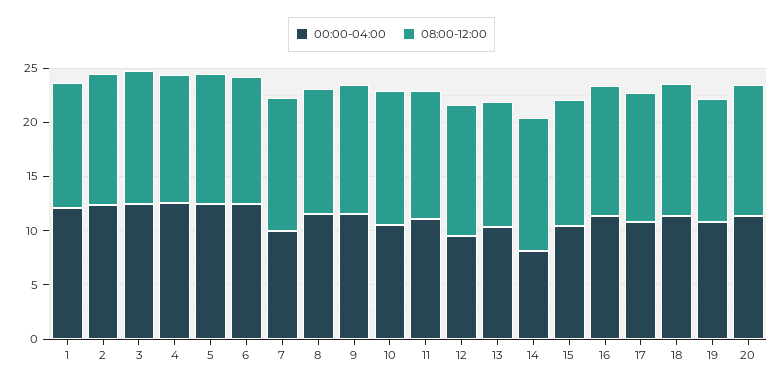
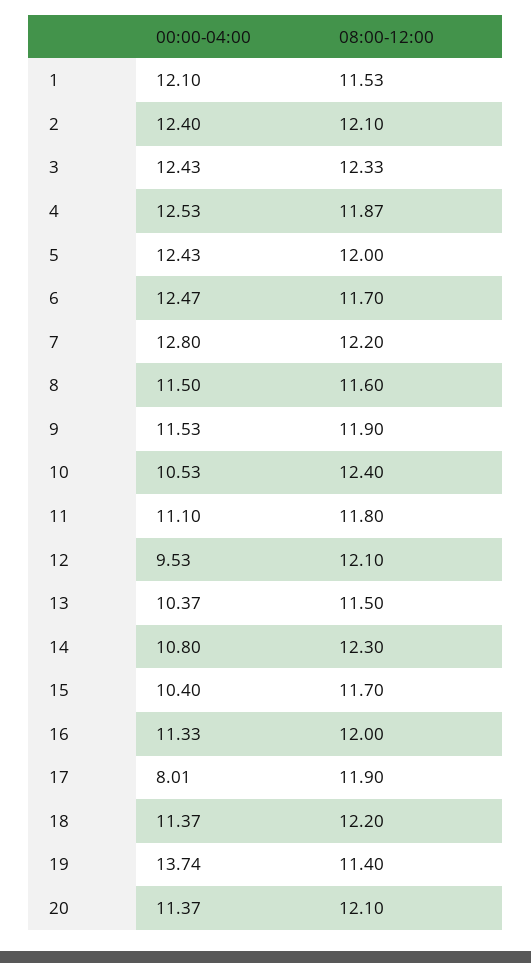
  {
    "00:00-04:00": {
      "1": 12.1,
      "2": 12.4,
      "3": 12.43,
      "4": 12.53,
      "5": 12.43,
      "6": 12.47,
-     "7": 10,
+     "7": 12.8,
      "8": 11.5,
      "9": 11.53,
      "10": 10.53,
      "11": 11.1,
      "12": 9.53,
      "13": 10.37,
-     "14": 8,
+     "14": 10.8,
      "15": 10.4,
      "16": 11.33,
-     "17": 11,
+     "17": 8.01,
      "18": 11.37,
-     "19": 11,
+     "19": 13.74,
      "20": 11.37
    },
    "08:00-12:00": {
      "1": 11.53,
      "2": 12.1,
      "3": 12.33,
      "4": 11.87,
      "5": 12,
      "6": 11.7,
      "7": 12.2,
      "8": 11.6,
      "9": 11.9,
      "10": 12.4,
      "11": 11.8,
      "12": 12.1,
      "13": 11.5,
      "14": 12.3,
      "15": 11.7,
      "16": 12,
      "17": 11.9,
      "18": 12.2,
      "19": 11.4,
      "20": 12.1
    }
  }

